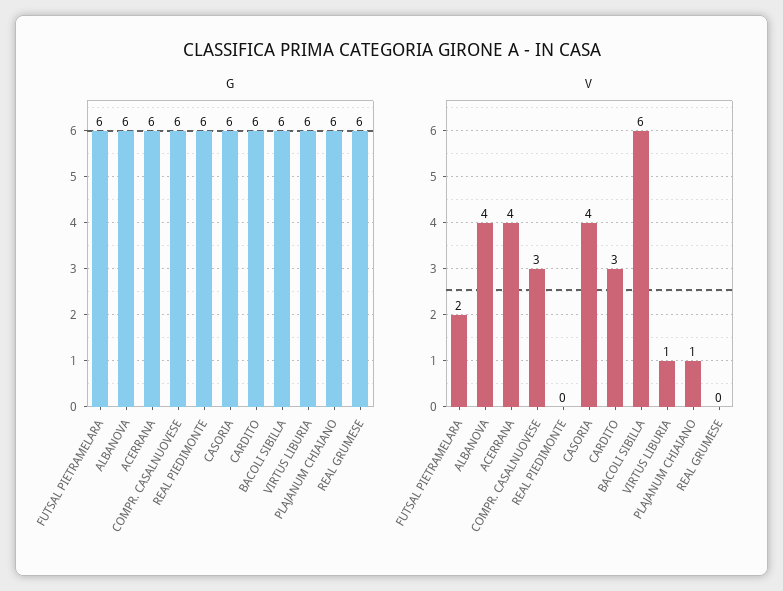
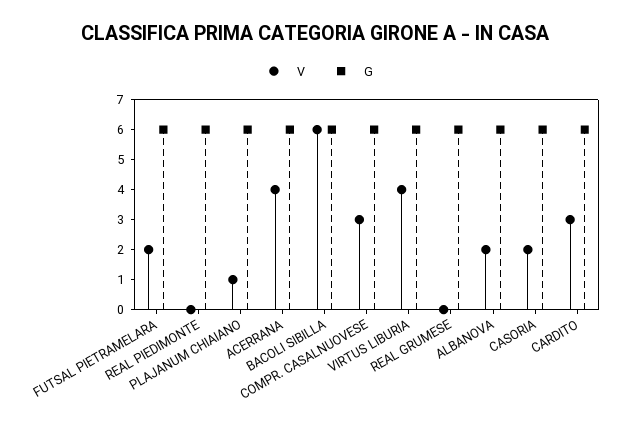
  {
    "G": {
      "FUTSAL PIETRAMELARA": 6,
      "ALBANOVA": 6,
      "ACERRANA": 6,
      "COMPR. CASALNUOVESE": 6,
      "REAL PIEDIMONTE": 6,
      "CASORIA": 6,
      "CARDITO": 6,
      "BACOLI SIBILLA": 6,
      "VIRTUS LIBURIA": 6,
      "PLAJANUM CHIAIANO": 6,
      "REAL GRUMESE": 6
    },
    "V": {
      "FUTSAL PIETRAMELARA": 2,
-     "ALBANOVA": 4,
+     "ALBANOVA": 2,
      "ACERRANA": 4,
      "COMPR. CASALNUOVESE": 3,
      "REAL PIEDIMONTE": 0,
-     "CASORIA": 4,
+     "CASORIA": 2,
      "CARDITO": 3,
      "BACOLI SIBILLA": 6,
-     "VIRTUS LIBURIA": 1,
+     "VIRTUS LIBURIA": 4,
      "PLAJANUM CHIAIANO": 1,
      "REAL GRUMESE": 0
    }
  }

